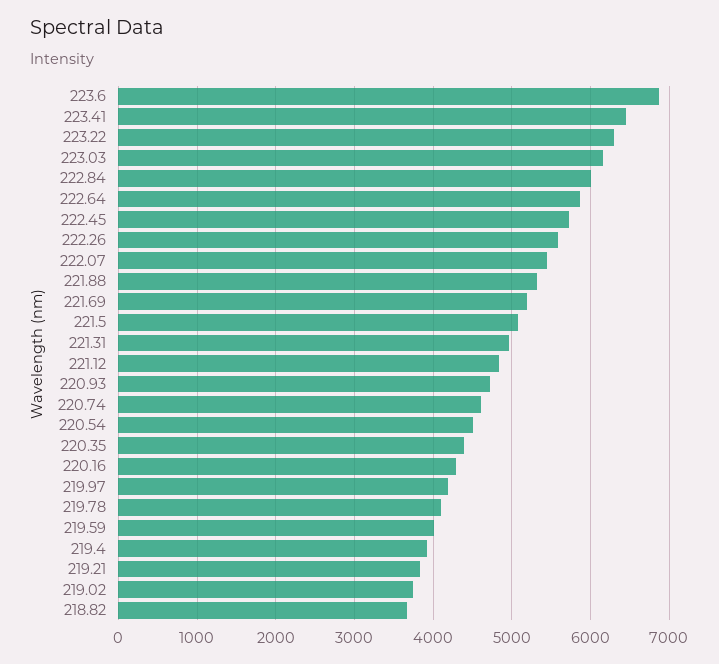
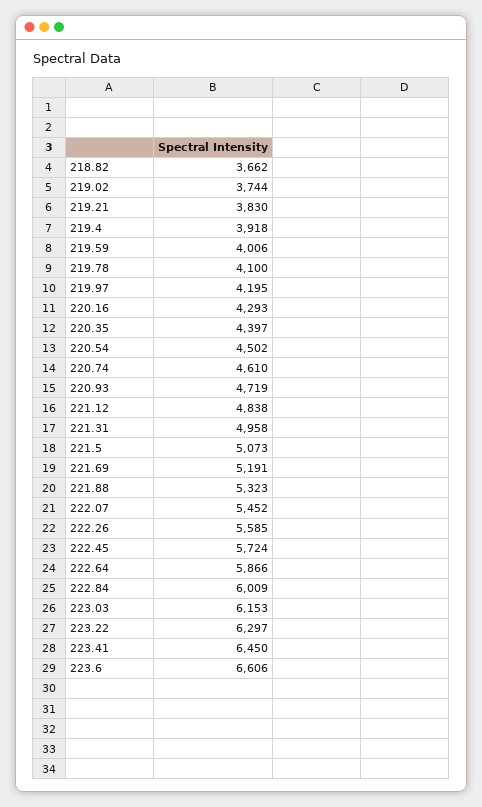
  {
-   "223.6": 6900,
+   "223.6": 6606,
    "223.41": 6450,
    "223.22": 6297,
    "223.03": 6153,
    "222.84": 6009,
    "222.64": 5866,
    "222.45": 5724,
    "222.26": 5585,
    "222.07": 5452,
    "221.88": 5323,
    "221.69": 5191,
    "221.5": 5073,
    "221.31": 4958,
    "221.12": 4838,
    "220.93": 4719,
    "220.74": 4610,
    "220.54": 4502,
    "220.35": 4397,
    "220.16": 4293,
    "219.97": 4195,
    "219.78": 4100,
    "219.59": 4006,
    "219.4": 3918,
    "219.21": 3830,
    "219.02": 3744,
    "218.82": 3662
  }

